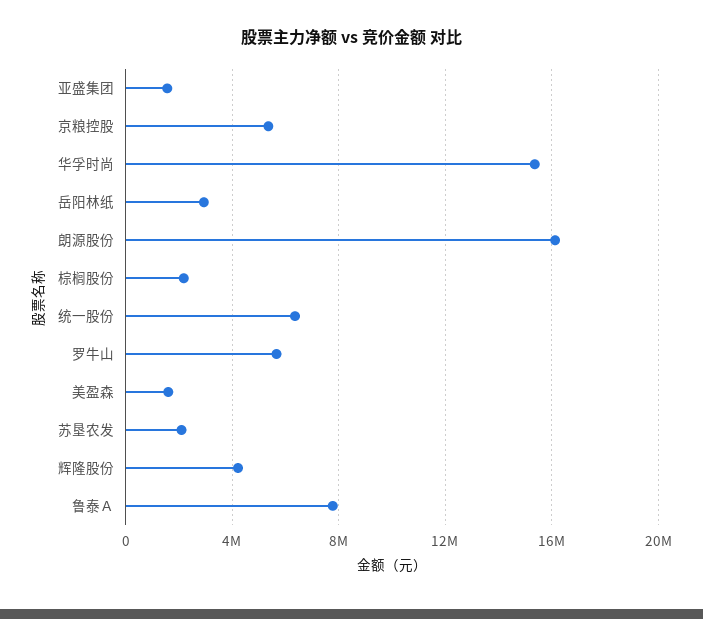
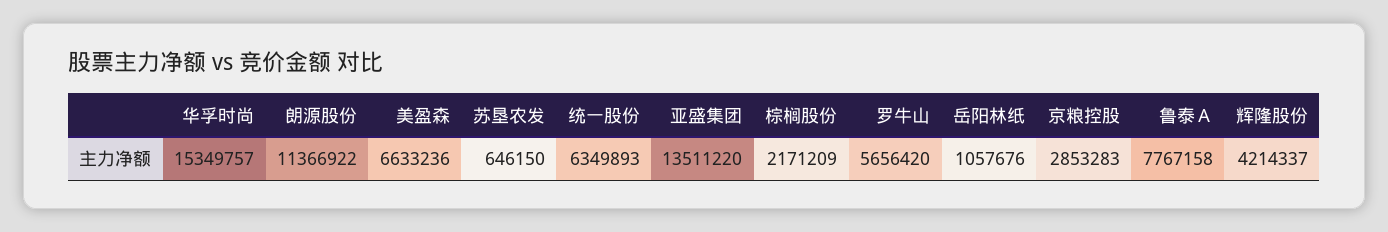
  {
-   "亚盛集团": 1500000,
+   "亚盛集团": 13511220,
-   "京粮控股": 5500000,
+   "京粮控股": 2853283,
    "华孚时尚": 15349757,
-   "岳阳林纸": 3000000,
+   "岳阳林纸": 1057676,
-   "朗源股份": 16000000,
+   "朗源股份": 11366922,
    "棕榈股份": 2171209,
    "统一股份": 6349893,
    "罗牛山": 5656420,
-   "美盈森": 1500000,
+   "美盈森": 6633236,
-   "苏垦农发": 2000000,
+   "苏垦农发": 646150,
    "辉隆股份": 4214337,
    "鲁泰Ａ": 7767158
  }

